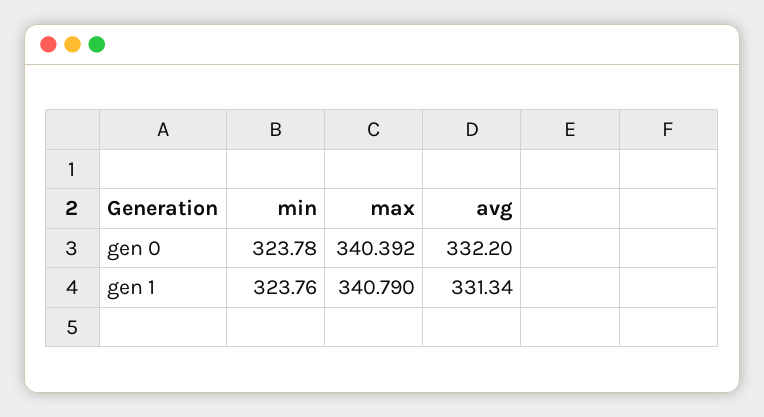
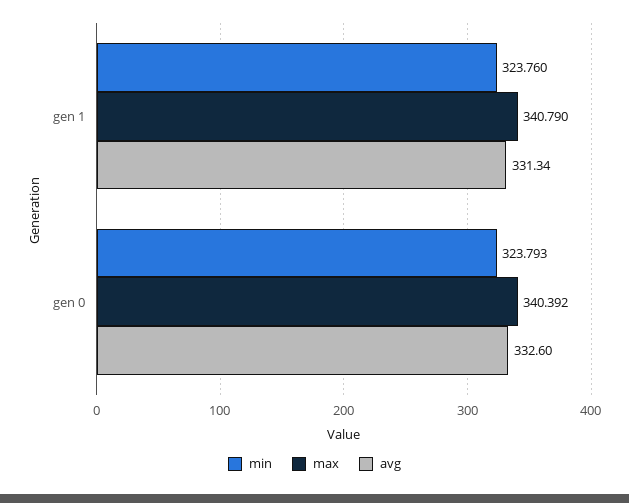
  {
    "min": {
-     "gen 0": 323.78,
+     "gen 0": 323.793,
      "gen 1": 323.76
    },
    "max": {
      "gen 0": 340.392,
      "gen 1": 340.79
    },
    "avg": {
-     "gen 0": 332.2,
+     "gen 0": 332.6,
      "gen 1": 331.34
    }
  }

